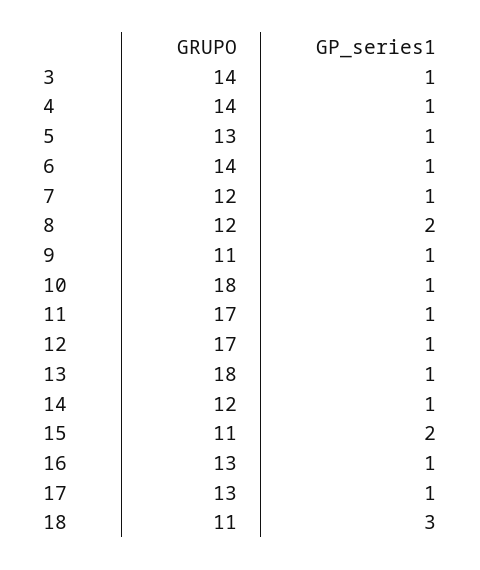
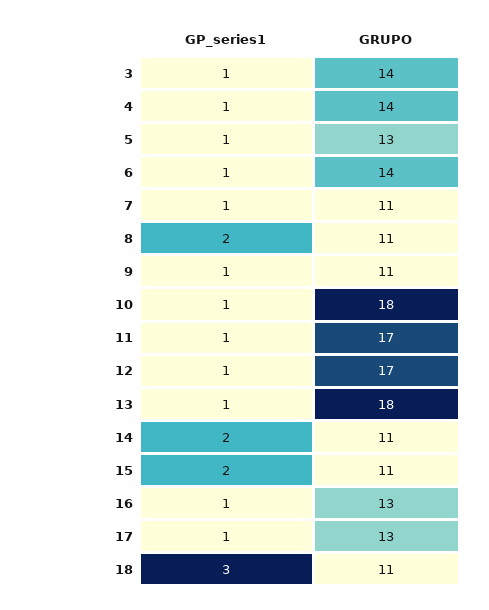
  {
    "GRUPO": {
      "3": 14,
      "4": 14,
      "5": 13,
      "6": 14,
-     "7": 12,
+     "7": 11,
-     "8": 12,
+     "8": 11,
      "9": 11,
      "10": 18,
      "11": 17,
      "12": 17,
      "13": 18,
-     "14": 12,
+     "14": 11,
      "15": 11,
      "16": 13,
      "17": 13,
      "18": 11
    },
    "GP_series1": {
      "3": 1,
      "4": 1,
      "5": 1,
      "6": 1,
      "7": 1,
      "8": 2,
      "9": 1,
      "10": 1,
      "11": 1,
      "12": 1,
      "13": 1,
-     "14": 1,
+     "14": 2,
      "15": 2,
      "16": 1,
      "17": 1,
      "18": 3
    }
  }

